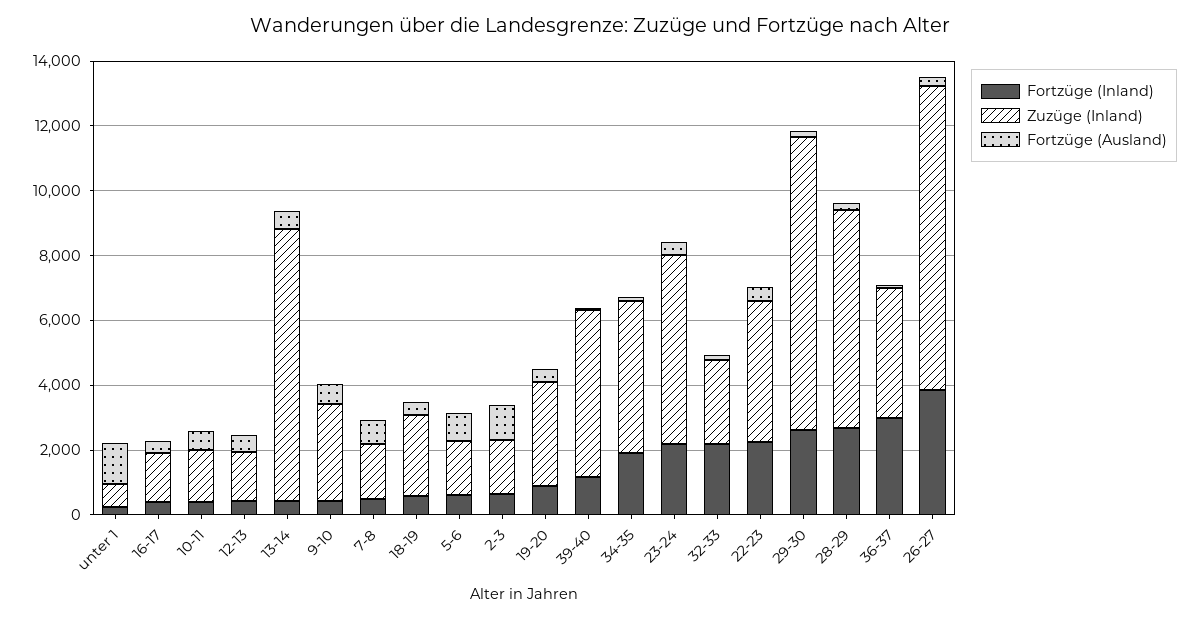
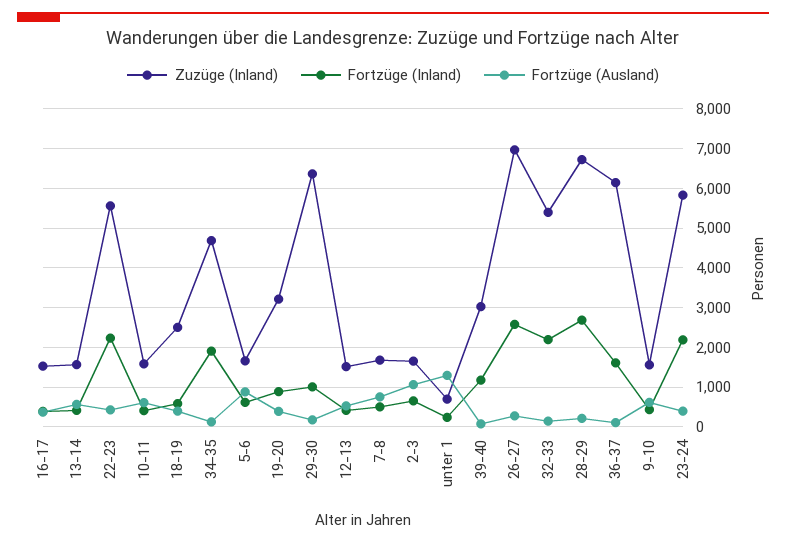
  {
    "Fortzüge (Inland)": {
      "unter 1": 200,
      "16-17": 400,
      "10-11": 400,
      "12-13": 400,
      "13-14": 400,
      "9-10": 400,
      "7-8": 600,
      "18-19": 600,
      "5-6": 600,
      "2-3": 600,
      "19-20": 800,
      "39-40": 1200,
      "34-35": 2000,
      "23-24": 2200,
      "32-33": 2200,
      "22-23": 2200,
-     "29-30": 2500,
+     "29-30": 1000,
      "28-29": 2600,
-     "36-37": 3000,
+     "36-37": 1600,
-     "26-27": 4000
+     "26-27": 2600
    },
    "Zuzüge (Inland)": {
      "unter 1": 600,
      "16-17": 1600,
      "10-11": 1600,
      "12-13": 1600,
-     "13-14": 8500,
+     "13-14": 1600,
-     "9-10": 3000,
+     "9-10": 1600,
      "7-8": 1600,
      "18-19": 2600,
      "5-6": 1600,
      "2-3": 1600,
      "19-20": 3200,
-     "39-40": 5000,
+     "39-40": 3000,
      "34-35": 4600,
      "23-24": 5800,
-     "32-33": 2500,
+     "32-33": 5400,
-     "22-23": 4500,
+     "22-23": 5600,
-     "29-30": 9000,
+     "29-30": 6400,
      "28-29": 6800,
-     "36-37": 4000,
+     "36-37": 6200,
-     "26-27": 9500
+     "26-27": 7000
    },
    "Fortzüge (Ausland)": {
      "unter 1": 1200,
      "16-17": 400,
      "10-11": 600,
      "12-13": 600,
      "13-14": 600,
      "9-10": 600,
      "7-8": 800,
      "18-19": 400,
      "5-6": 800,
      "2-3": 1000,
      "19-20": 400,
      "39-40": 0,
      "34-35": 200,
      "23-24": 400,
      "32-33": 200,
      "22-23": 400,
      "29-30": 200,
      "28-29": 200,
      "36-37": 200,
      "26-27": 200
    }
  }

